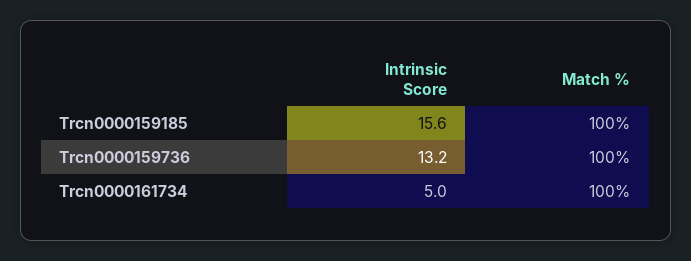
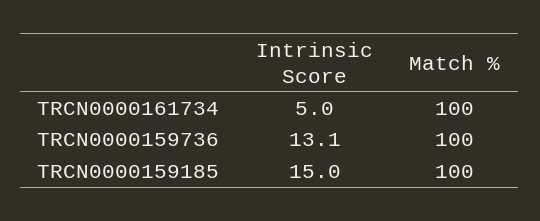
  {
    "Intrinsic Score": {
-     "Trcn0000159185": 15.6,
+     "Trcn0000159185": 15,
-     "Trcn0000159736": 13.2,
+     "Trcn0000159736": 13.1,
      "Trcn0000161734": 5
    },
    "Match %": {
      "Trcn0000159185": 100,
      "Trcn0000159736": 100,
      "Trcn0000161734": 100
    }
  }

